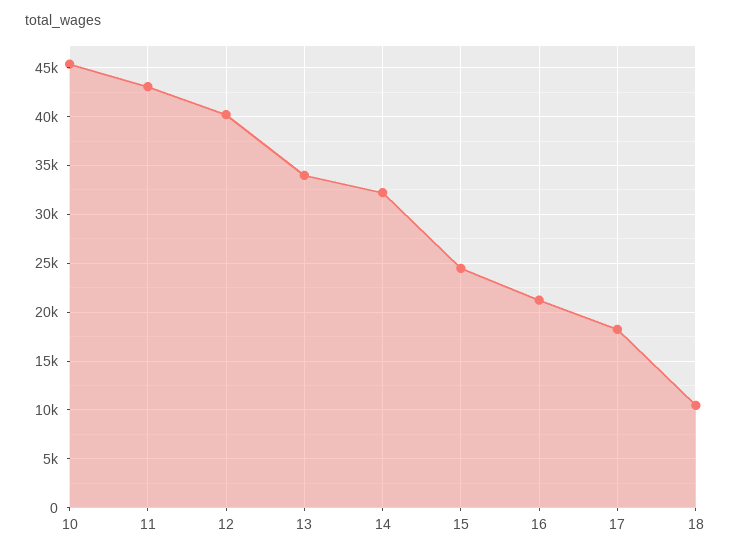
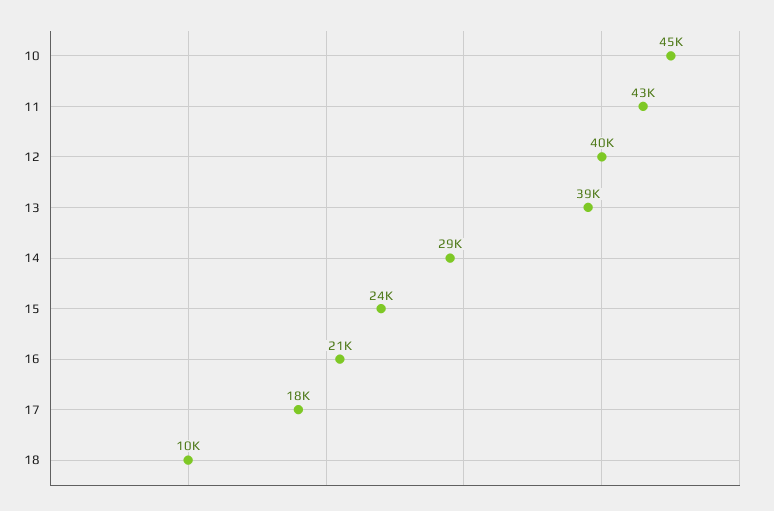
  {
    "10": 45000,
    "11": 43000,
    "12": 40000,
-   "13": 34000,
+   "13": 39000,
-   "14": 32000,
+   "14": 29000,
    "15": 24000,
    "16": 21000,
    "17": 18000,
    "18": 10000
  }

